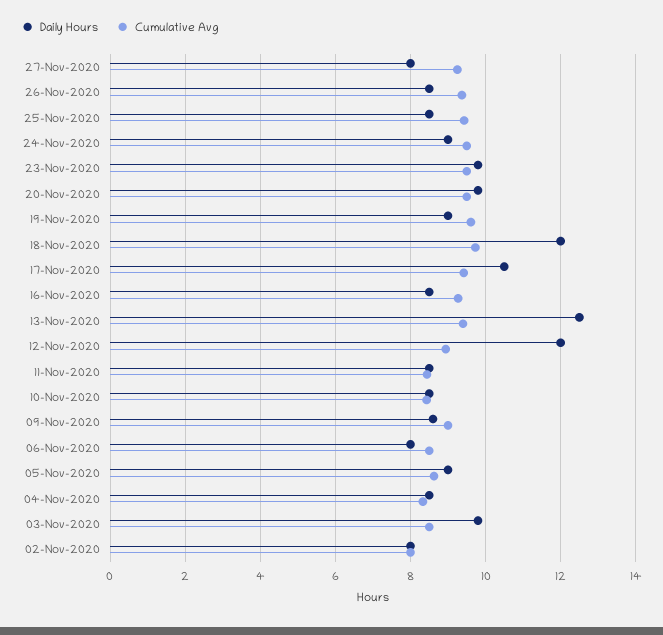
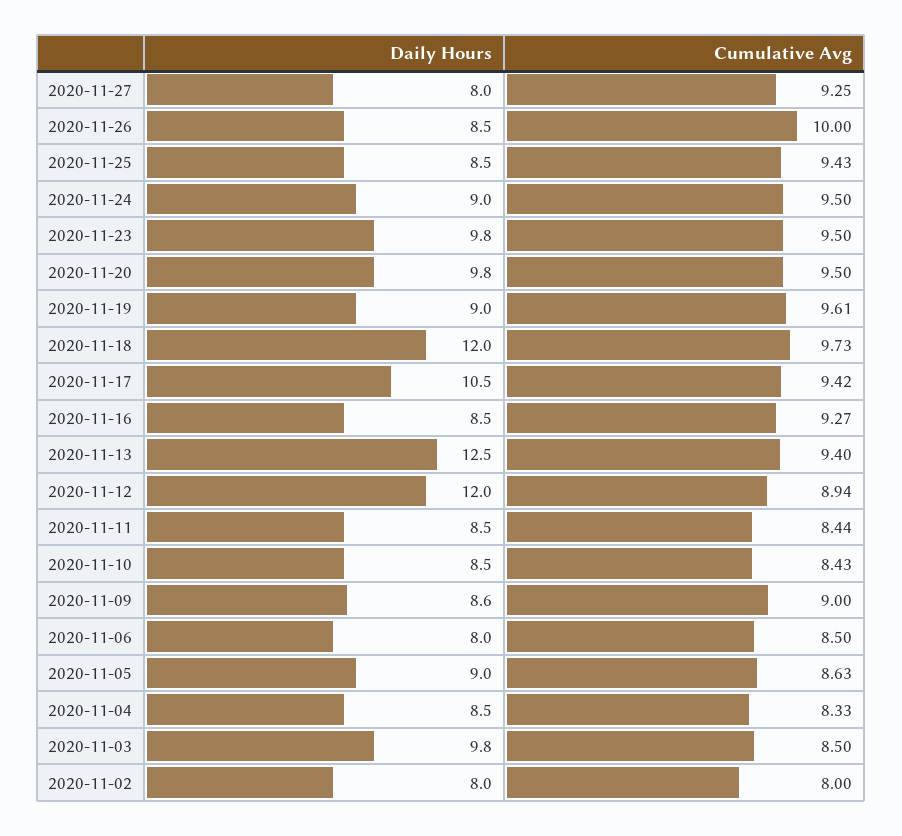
  {
    "Daily Hours": {
      "27-Nov-2020": 8,
      "26-Nov-2020": 8.5,
      "25-Nov-2020": 8.5,
      "24-Nov-2020": 9,
      "23-Nov-2020": 9.8,
      "20-Nov-2020": 9.8,
      "19-Nov-2020": 9,
      "18-Nov-2020": 12,
      "17-Nov-2020": 10.5,
      "16-Nov-2020": 8.5,
      "13-Nov-2020": 12.5,
      "12-Nov-2020": 12,
      "11-Nov-2020": 8.5,
      "10-Nov-2020": 8.5,
      "09-Nov-2020": 8.6,
      "06-Nov-2020": 8,
      "05-Nov-2020": 9,
      "04-Nov-2020": 8.5,
      "03-Nov-2020": 9.8,
      "02-Nov-2020": 8
    },
    "Cumulative Avg": {
      "27-Nov-2020": 9.25,
-     "26-Nov-2020": 9.4,
+     "26-Nov-2020": 10,
      "25-Nov-2020": 9.43,
      "24-Nov-2020": 9.5,
      "23-Nov-2020": 9.5,
      "20-Nov-2020": 9.5,
      "19-Nov-2020": 9.61,
      "18-Nov-2020": 9.73,
      "17-Nov-2020": 9.42,
      "16-Nov-2020": 9.27,
      "13-Nov-2020": 9.4,
      "12-Nov-2020": 8.94,
      "11-Nov-2020": 8.44,
      "10-Nov-2020": 8.43,
      "09-Nov-2020": 9,
      "06-Nov-2020": 8.5,
      "05-Nov-2020": 8.63,
      "04-Nov-2020": 8.33,
      "03-Nov-2020": 8.5,
      "02-Nov-2020": 8
    }
  }

